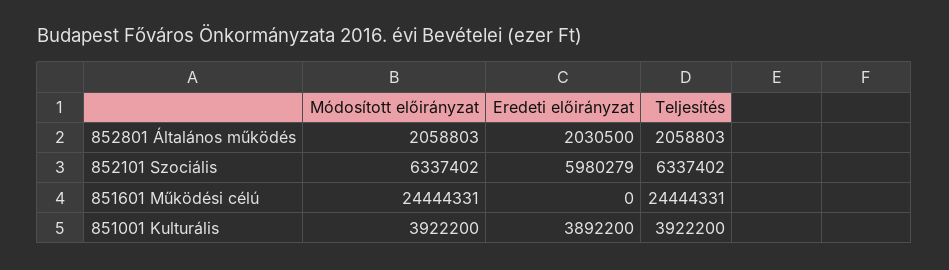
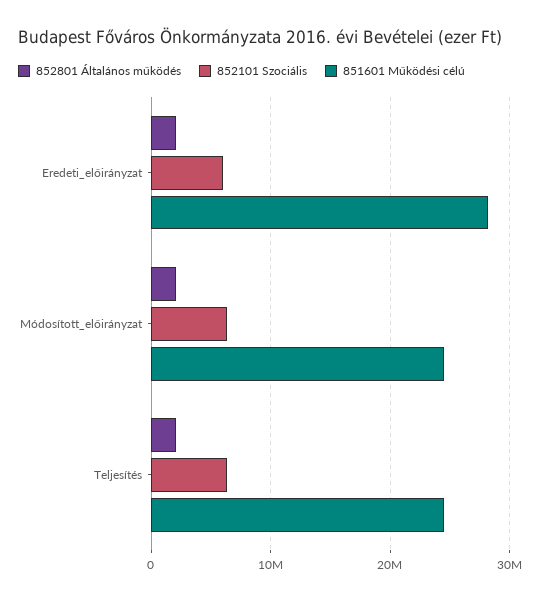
  {
    "852801 Általános működés": {
      "Módosított előirányzat": 2058803,
      "Eredeti előirányzat": 2030500,
      "Teljesítés": 2058803
    },
    "852101 Szociális": {
      "Módosított előirányzat": 6337402,
      "Eredeti előirányzat": 5980279,
      "Teljesítés": 6337402
    },
    "851601 Működési célú": {
      "Módosított előirányzat": 24444331,
-     "Eredeti előirányzat": 0,
+     "Eredeti előirányzat": 28000000,
      "Teljesítés": 24444331
-   },
+   }
-   "851001 Kulturális": {
-     "Módosított előirányzat": 3922200,
-     "Eredeti előirányzat": 3892200,
-     "Teljesítés": 3922200
-   }
  }

